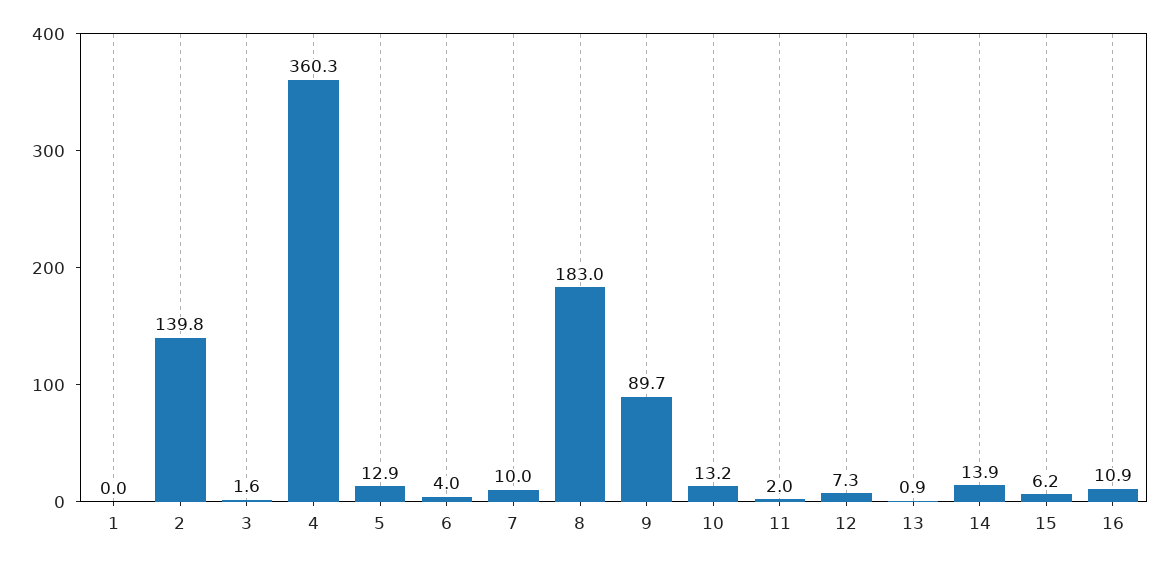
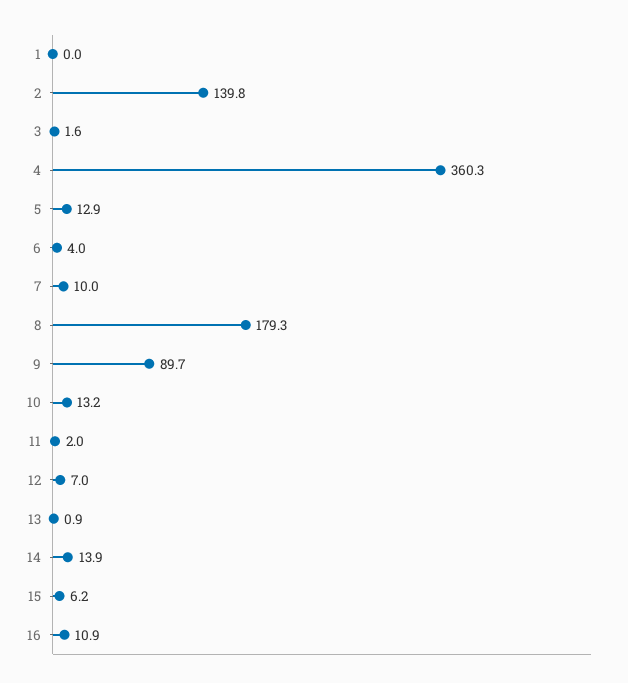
  {
    "1": 0,
    "2": 139.8,
    "3": 1.6,
    "4": 360.3,
    "5": 12.9,
    "6": 4,
    "7": 10,
-   "8": 183,
+   "8": 179.3,
    "9": 89.7,
    "10": 13.2,
    "11": 2,
-   "12": 7.3,
+   "12": 7,
    "13": 0.9,
    "14": 13.9,
    "15": 6.2,
    "16": 10.9
  }

